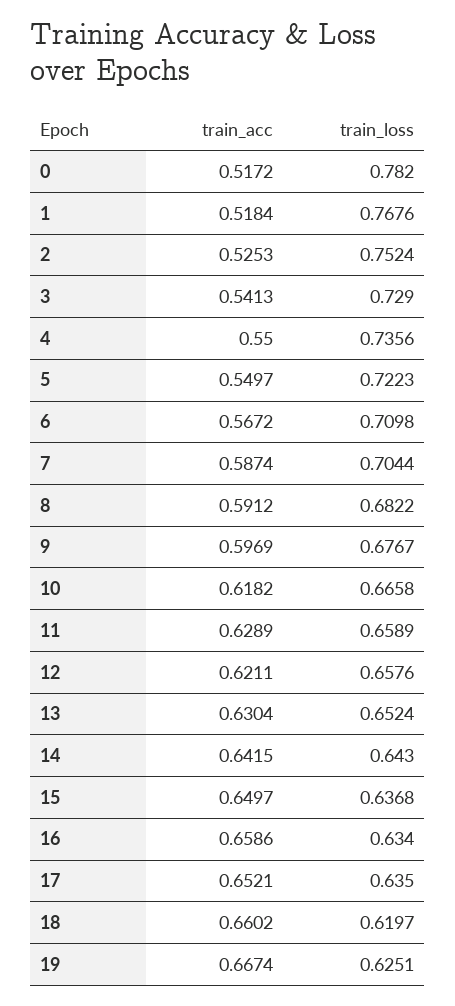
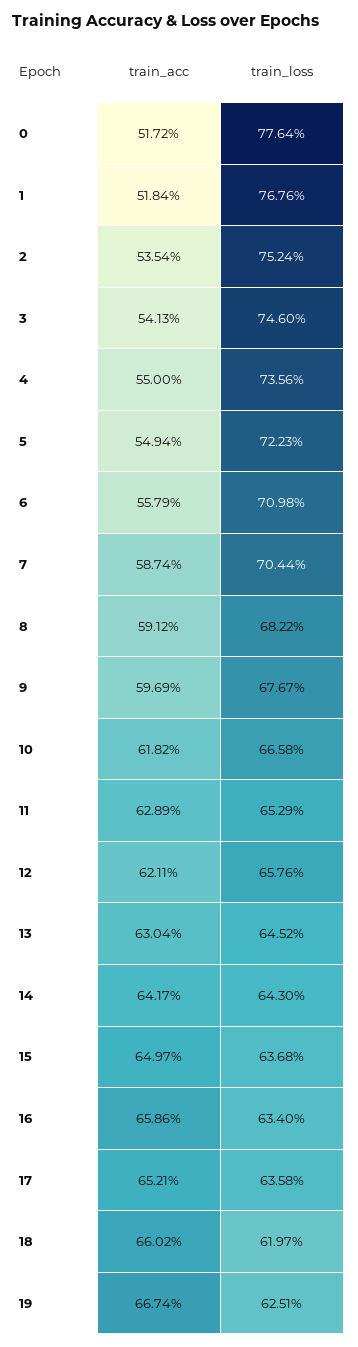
  {
    "train_acc": {
      "0": 0.5172,
      "1": 0.5184,
-     "2": 0.5253,
+     "2": 0.5354,
      "3": 0.5413,
      "4": 0.55,
-     "5": 0.5497,
+     "5": 0.5494,
-     "6": 0.5672,
+     "6": 0.5579,
      "7": 0.5874,
      "8": 0.5912,
      "9": 0.5969,
      "10": 0.6182,
      "11": 0.6289,
      "12": 0.6211,
      "13": 0.6304,
-     "14": 0.6415,
+     "14": 0.6417,
      "15": 0.6497,
      "16": 0.6586,
      "17": 0.6521,
      "18": 0.6602,
      "19": 0.6674
    },
    "train_loss": {
-     "0": 0.782,
+     "0": 0.7764,
      "1": 0.7676,
      "2": 0.7524,
-     "3": 0.729,
+     "3": 0.746,
      "4": 0.7356,
      "5": 0.7223,
      "6": 0.7098,
      "7": 0.7044,
      "8": 0.6822,
      "9": 0.6767,
      "10": 0.6658,
-     "11": 0.6589,
+     "11": 0.6529,
      "12": 0.6576,
-     "13": 0.6524,
+     "13": 0.6452,
      "14": 0.643,
      "15": 0.6368,
      "16": 0.634,
-     "17": 0.635,
+     "17": 0.6358,
      "18": 0.6197,
      "19": 0.6251
    }
  }

